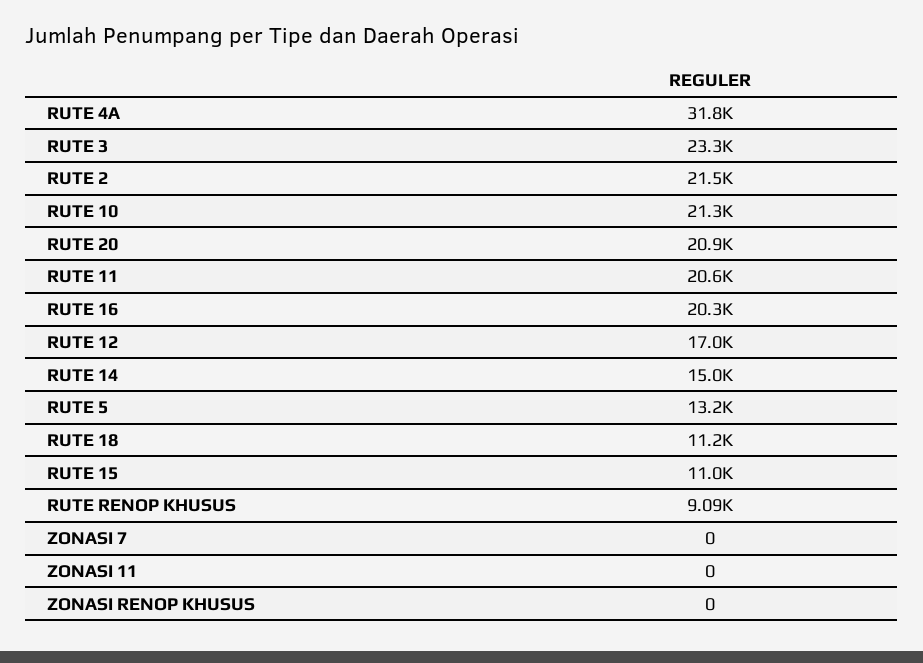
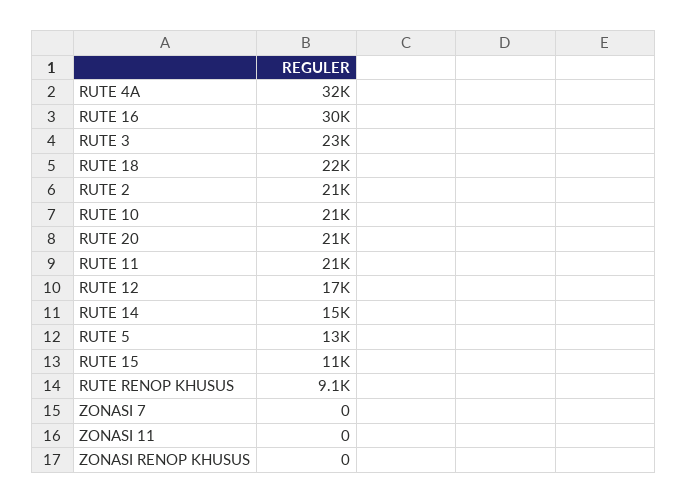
  {
    "RUTE 4A": 31800,
    "RUTE 3": 23300,
    "RUTE 2": 21500,
    "RUTE 10": 21300,
    "RUTE 20": 20900,
    "RUTE 11": 20600,
-   "RUTE 16": 20300,
+   "RUTE 16": 30000,
    "RUTE 12": 17000,
    "RUTE 14": 15000,
    "RUTE 5": 13200,
-   "RUTE 18": 11200,
+   "RUTE 18": 22000,
    "RUTE 15": 11000,
    "RUTE RENOP KHUSUS": 9090,
    "ZONASI 7": 0,
    "ZONASI 11": 0,
    "ZONASI RENOP KHUSUS": 0
  }

